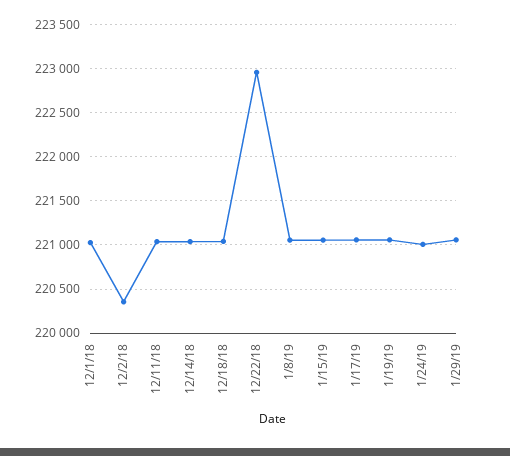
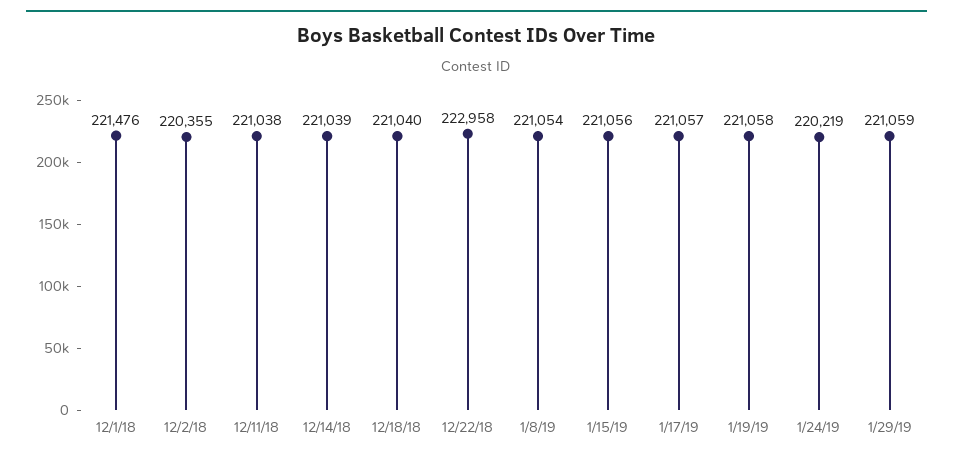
  {
-   "12/1/18": 221000,
+   "12/1/18": 221476,
    "12/2/18": 220355,
    "12/11/18": 221038,
    "12/14/18": 221039,
    "12/18/18": 221040,
    "12/22/18": 222958,
    "1/8/19": 221054,
    "1/15/19": 221056,
    "1/17/19": 221057,
    "1/19/19": 221058,
-   "1/24/19": 221000,
+   "1/24/19": 220219,
    "1/29/19": 221059
  }

